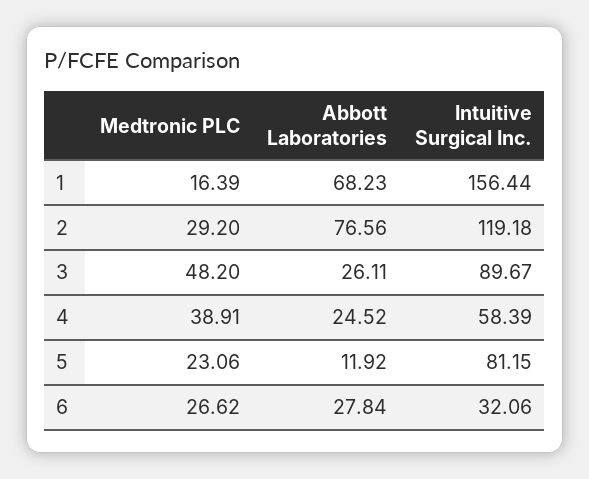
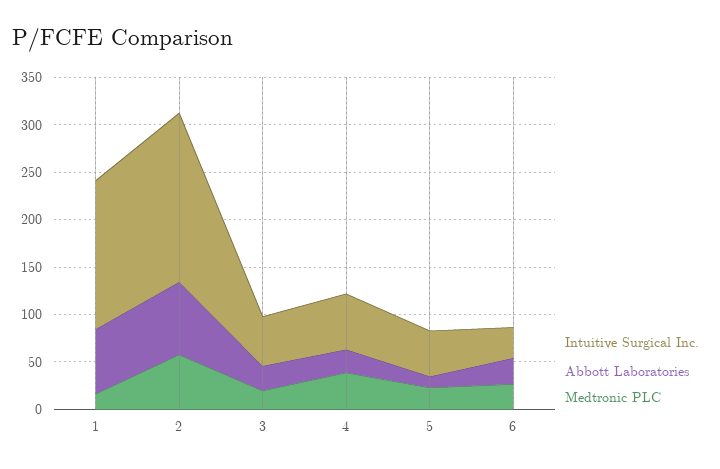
  {
    "Medtronic PLC": {
      "1": 16.39,
-     "2": 29.2,
+     "2": 60,
-     "3": 48.2,
+     "3": 20,
      "4": 38.91,
      "5": 23.06,
      "6": 26.62
    },
    "Abbott Laboratories": {
      "1": 68.23,
      "2": 76.56,
      "3": 26.11,
      "4": 24.52,
      "5": 11.92,
      "6": 27.84
    },
    "Intuitive Surgical Inc.": {
      "1": 156.44,
-     "2": 119.18,
+     "2": 180,
-     "3": 89.67,
+     "3": 50,
      "4": 58.39,
-     "5": 81.15,
+     "5": 50,
      "6": 32.06
    }
  }

